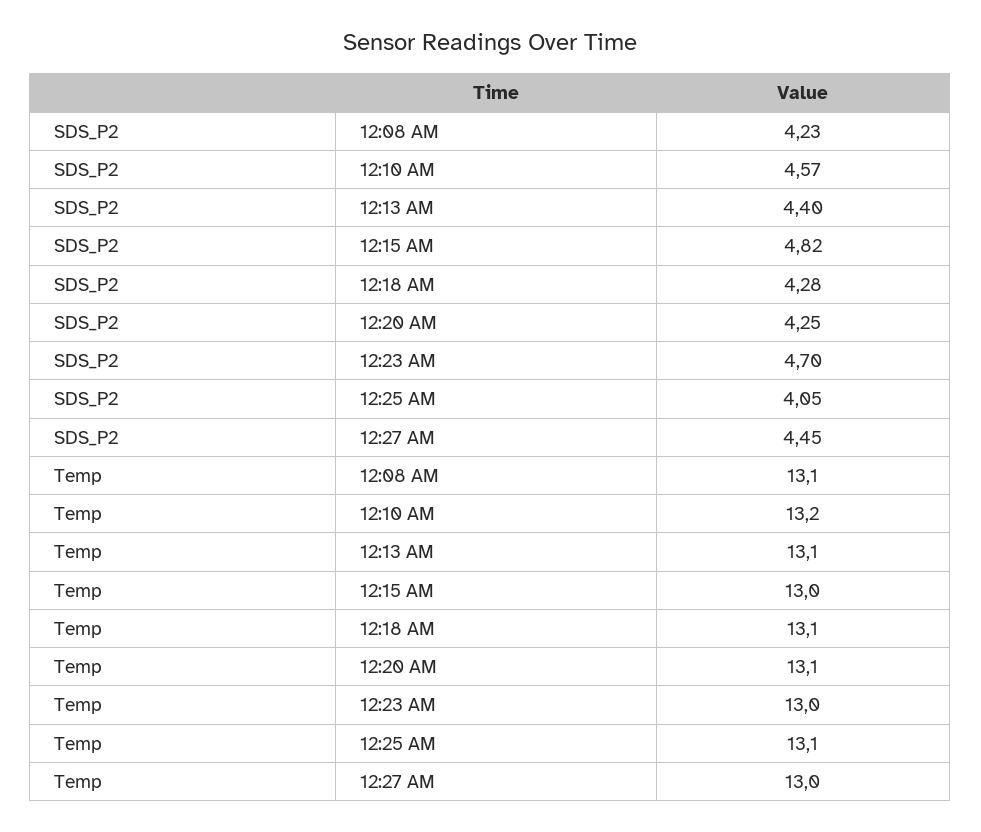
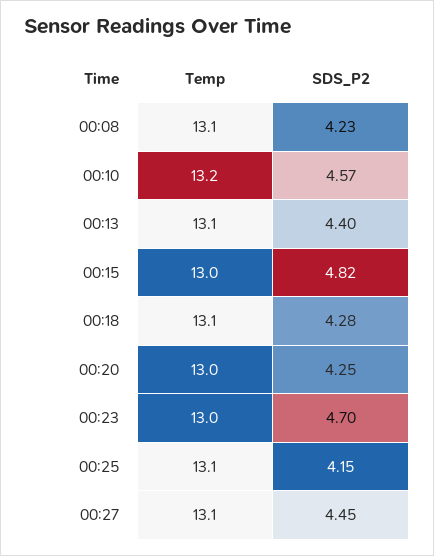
  {
    "SDS_P2": {
      "12:08 AM": 4.23,
      "12:10 AM": 4.57,
      "12:13 AM": 4.4,
      "12:15 AM": 4.82,
      "12:18 AM": 4.28,
      "12:20 AM": 4.25,
      "12:23 AM": 4.7,
-     "12:25 AM": 4.05,
+     "12:25 AM": 4.15,
      "12:27 AM": 4.45
    },
    "Temp": {
      "12:08 AM": 13.1,
      "12:10 AM": 13.2,
      "12:13 AM": 13.1,
      "12:15 AM": 13,
      "12:18 AM": 13.1,
-     "12:20 AM": 13.1,
+     "12:20 AM": 13,
      "12:23 AM": 13,
      "12:25 AM": 13.1,
-     "12:27 AM": 13
+     "12:27 AM": 13.1
    }
  }

